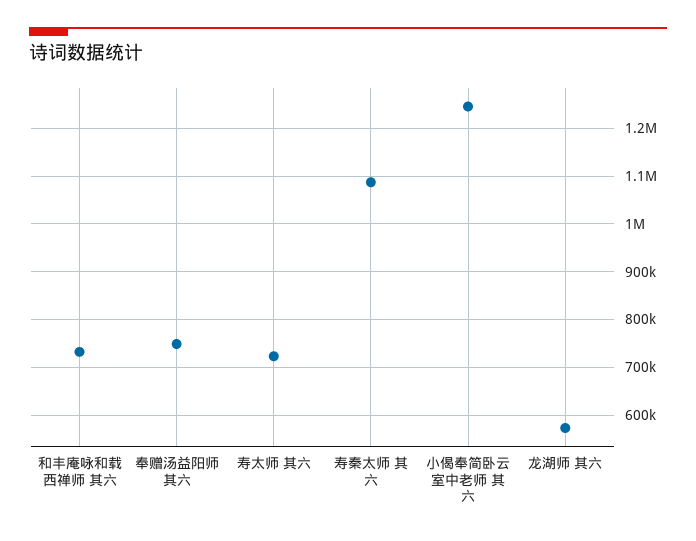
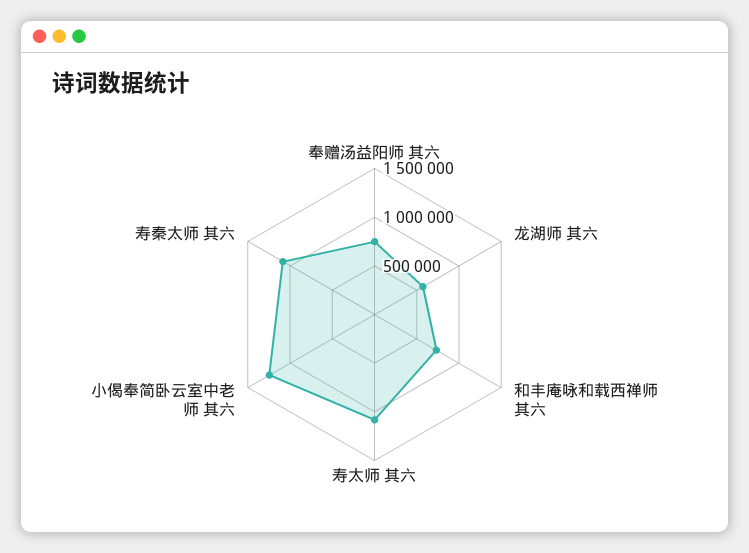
  {
    "和丰庵咏和载西禅师 其六": 740000,
    "奉赠汤益阳师 其六": 740000,
-   "寿太师 其六": 720000,
+   "寿太师 其六": 1100000,
    "寿秦太师 其六": 1080000,
    "小偈奉简卧云室中老师 其六": 1240000,
    "龙湖师 其六": 580000
  }

